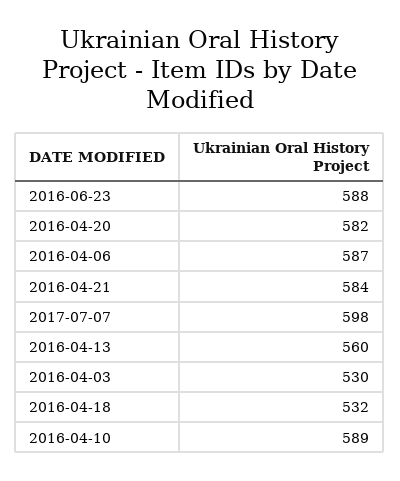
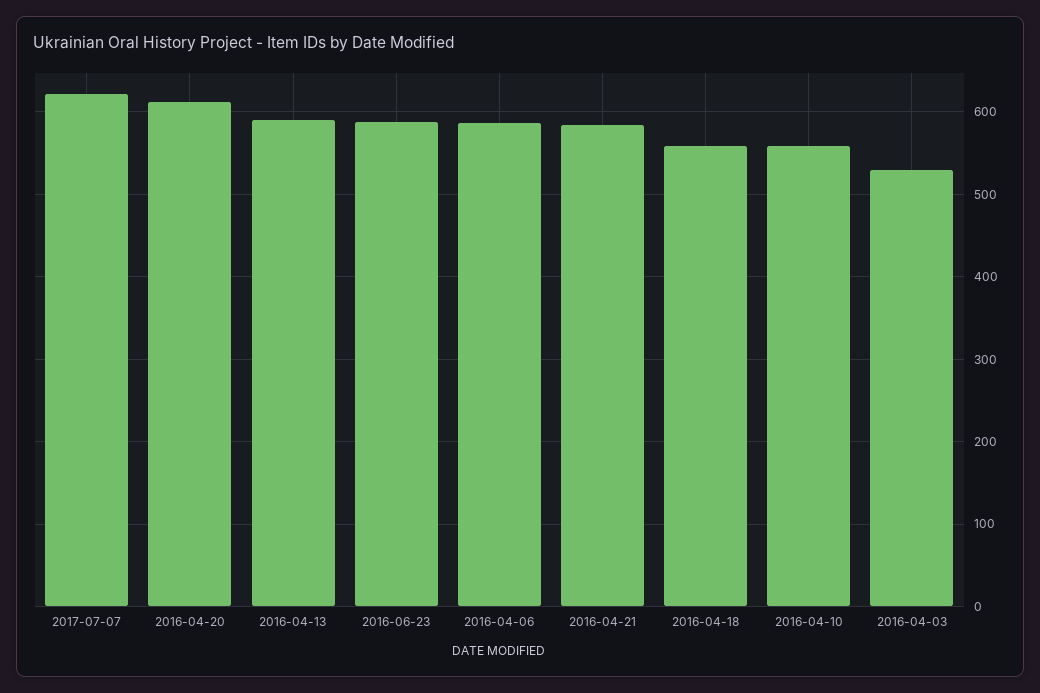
  {
    "2016-06-23": 588,
-   "2016-04-20": 582,
+   "2016-04-20": 610,
    "2016-04-06": 587,
    "2016-04-21": 584,
-   "2017-07-07": 598,
+   "2017-07-07": 620,
-   "2016-04-13": 560,
+   "2016-04-13": 590,
    "2016-04-03": 530,
-   "2016-04-18": 532,
+   "2016-04-18": 560,
-   "2016-04-10": 589
+   "2016-04-10": 560
  }

